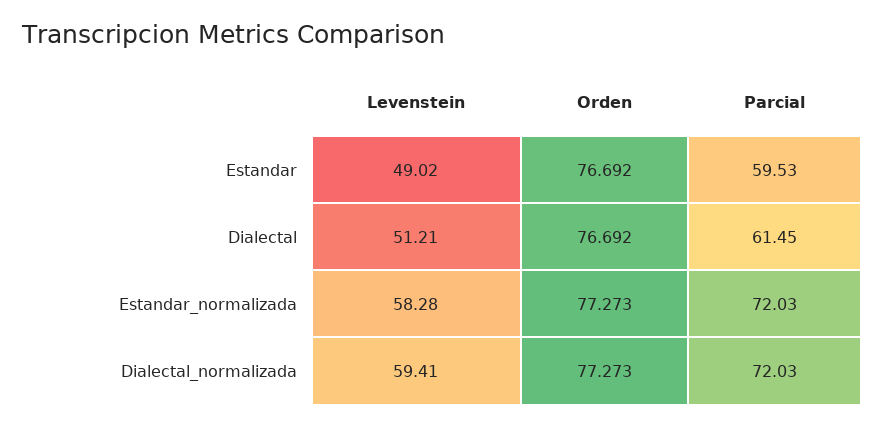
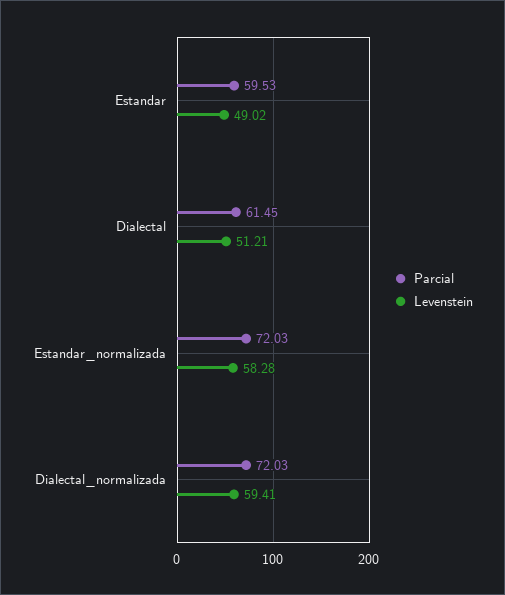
  {
    "Levenstein": {
      "Estandar": 49.02,
      "Dialectal": 51.21,
      "Estandar_normalizada": 58.28,
      "Dialectal_normalizada": 59.41
    },
-   "Orden": {
-     "Estandar": 76.692,
-     "Dialectal": 76.692,
-     "Estandar_normalizada": 77.273,
-     "Dialectal_normalizada": 77.273
-   },
    "Parcial": {
      "Estandar": 59.53,
      "Dialectal": 61.45,
      "Estandar_normalizada": 72.03,
      "Dialectal_normalizada": 72.03
    }
  }

